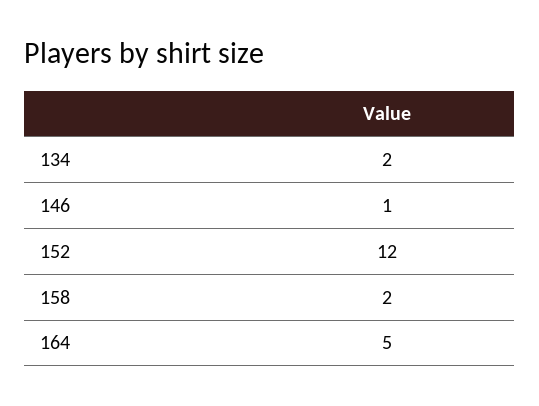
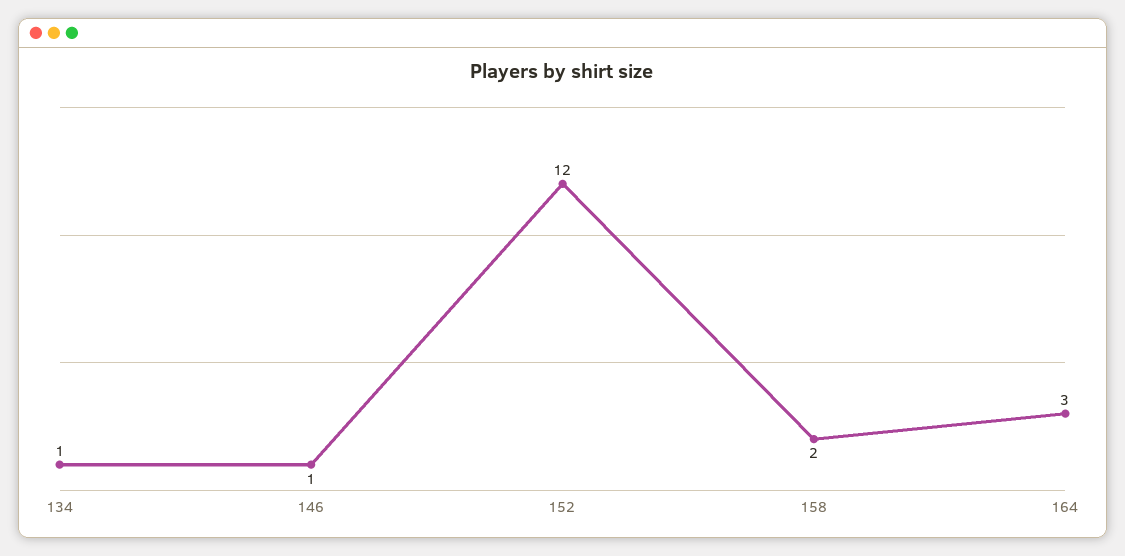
  {
-   "134": 2,
+   "134": 1,
    "146": 1,
    "152": 12,
    "158": 2,
-   "164": 5
+   "164": 3
  }

